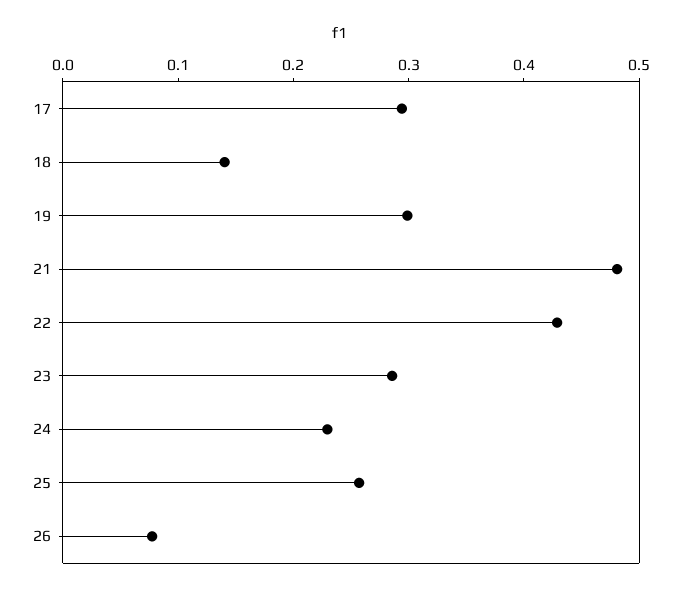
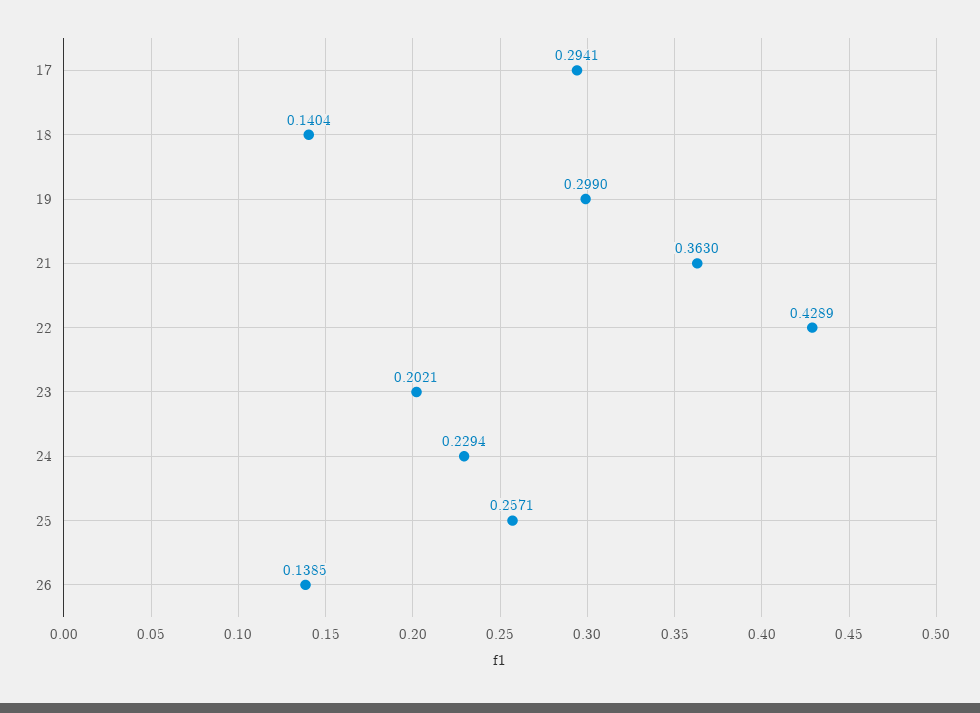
  {
    "17": 0.2941,
    "18": 0.1404,
    "19": 0.299,
-   "21": 0.48,
+   "21": 0.363,
    "22": 0.4289,
-   "23": 0.28,
+   "23": 0.2021,
    "24": 0.2294,
    "25": 0.2571,
-   "26": 0.08
+   "26": 0.1385
  }

